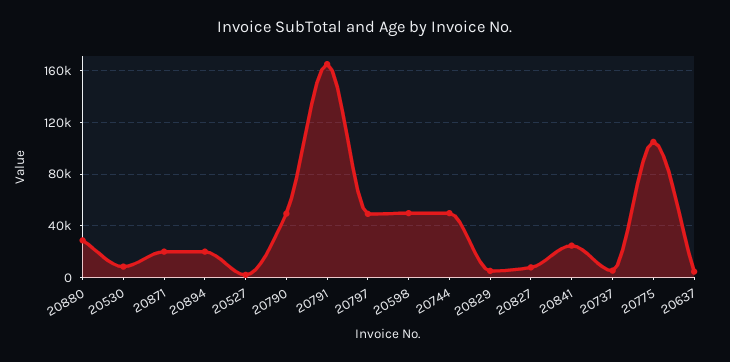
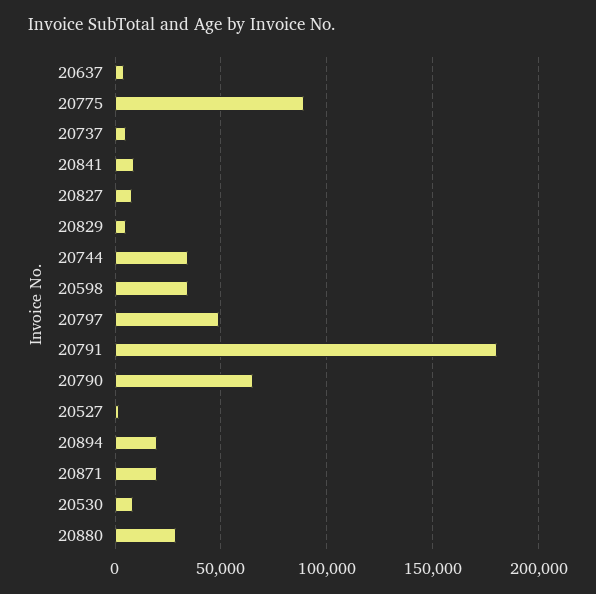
  {
    "20880": 30000,
    "20530": 10000,
    "20871": 20000,
    "20894": 20000,
    "20527": 0,
-   "20790": 50000,
+   "20790": 65000,
-   "20791": 165000,
+   "20791": 180000,
    "20797": 50000,
-   "20598": 50000,
+   "20598": 35000,
-   "20744": 50000,
+   "20744": 35000,
    "20829": 5000,
    "20827": 10000,
-   "20841": 25000,
+   "20841": 10000,
    "20737": 5000,
-   "20775": 105000,
+   "20775": 90000,
    "20637": 5000
  }

